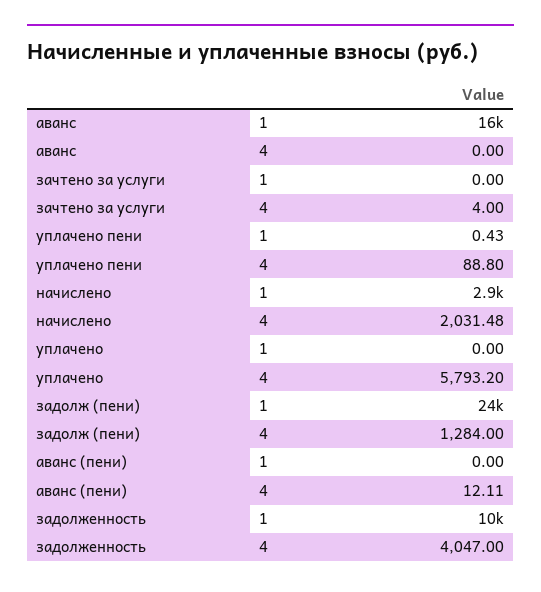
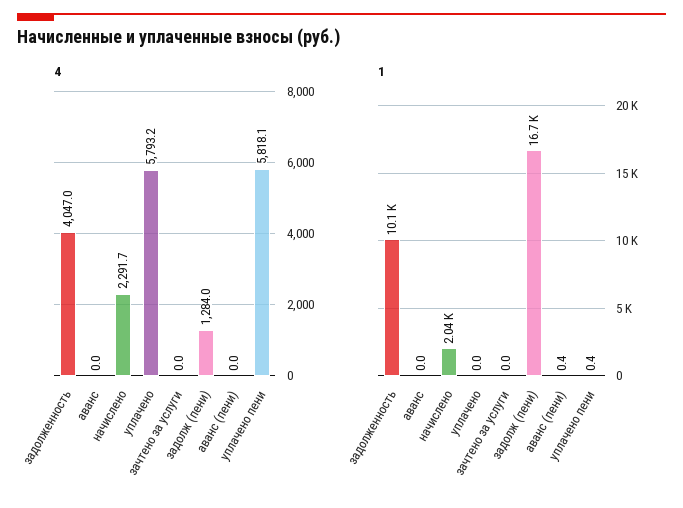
  {
    "1": {
-     "аванс": 16000,
+     "аванс": 0,
      "зачтено за услуги": 0,
      "уплачено пени": 0.43,
-     "начислено": 2900,
+     "начислено": 2040,
      "уплачено": 0,
-     "задолж (пени)": 24000,
+     "задолж (пени)": 16700,
-     "аванс (пени)": 0,
+     "аванс (пени)": 0.4,
      "задолженность": 10100
    },
    "4": {
      "аванс": 0,
-     "зачтено за услуги": 4,
+     "зачтено за услуги": 0,
-     "уплачено пени": 88.8,
+     "уплачено пени": 5818.1,
-     "начислено": 2031.48,
+     "начислено": 2291.7,
      "уплачено": 5793.2,
      "задолж (пени)": 1284,
-     "аванс (пени)": 12.11,
+     "аванс (пени)": 0,
      "задолженность": 4047
    }
  }

